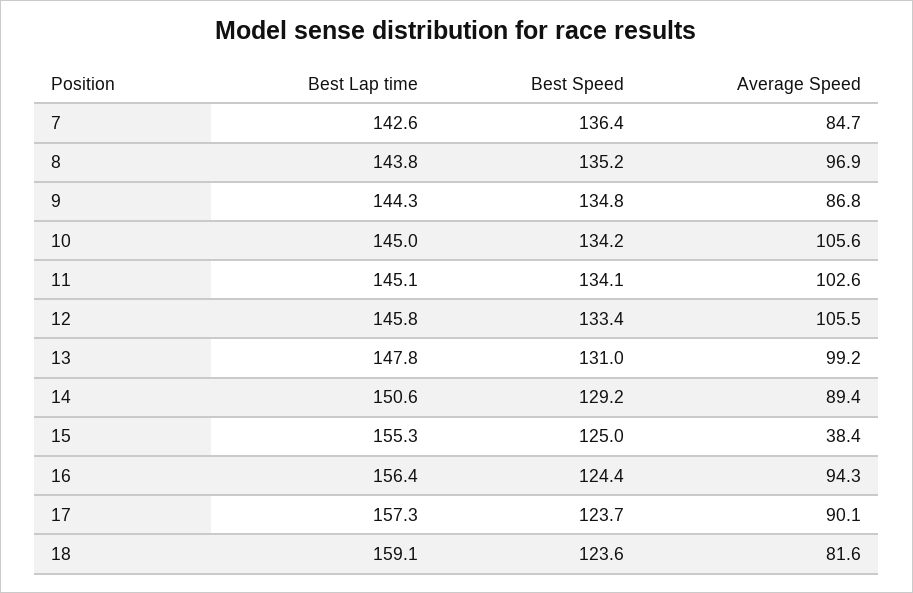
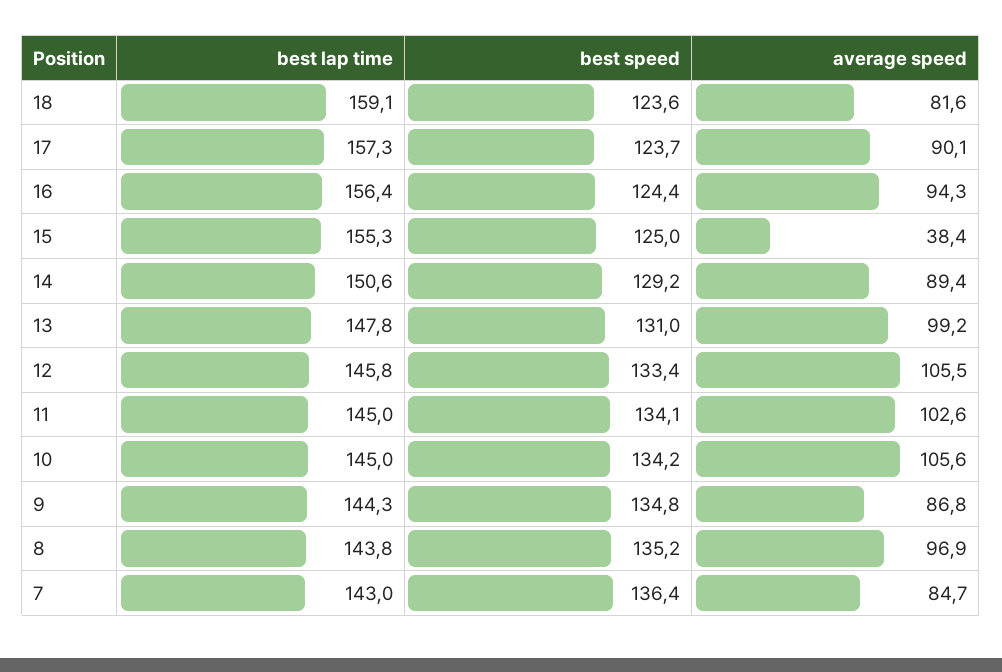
  {
    "Best Lap time": {
-     "7": 142.6,
+     "7": 143,
      "8": 143.8,
      "9": 144.3,
      "10": 145,
-     "11": 145.1,
+     "11": 145,
      "12": 145.8,
      "13": 147.8,
      "14": 150.6,
      "15": 155.3,
      "16": 156.4,
      "17": 157.3,
      "18": 159.1
    },
    "Best Speed": {
      "7": 136.4,
      "8": 135.2,
      "9": 134.8,
      "10": 134.2,
      "11": 134.1,
      "12": 133.4,
      "13": 131,
      "14": 129.2,
      "15": 125,
      "16": 124.4,
      "17": 123.7,
      "18": 123.6
    },
    "Average Speed": {
      "7": 84.7,
      "8": 96.9,
      "9": 86.8,
      "10": 105.6,
      "11": 102.6,
      "12": 105.5,
      "13": 99.2,
      "14": 89.4,
      "15": 38.4,
      "16": 94.3,
      "17": 90.1,
      "18": 81.6
    }
  }

